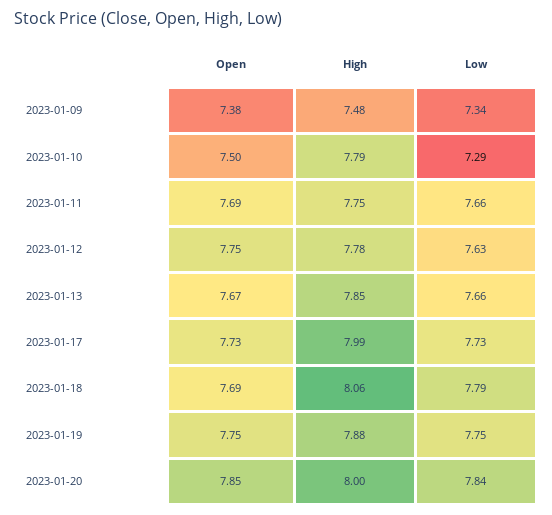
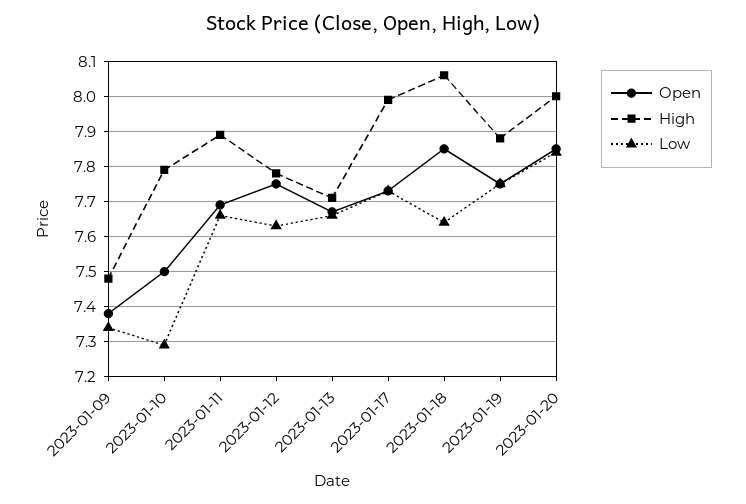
  {
    "Open": {
      "2023-01-09": 7.38,
      "2023-01-10": 7.5,
      "2023-01-11": 7.69,
      "2023-01-12": 7.75,
      "2023-01-13": 7.67,
      "2023-01-17": 7.73,
-     "2023-01-18": 7.69,
+     "2023-01-18": 7.85,
      "2023-01-19": 7.75,
      "2023-01-20": 7.85
    },
    "High": {
      "2023-01-09": 7.48,
      "2023-01-10": 7.79,
-     "2023-01-11": 7.75,
+     "2023-01-11": 7.9,
      "2023-01-12": 7.78,
-     "2023-01-13": 7.85,
+     "2023-01-13": 7.7,
      "2023-01-17": 7.99,
      "2023-01-18": 8.06,
      "2023-01-19": 7.88,
      "2023-01-20": 8
    },
    "Low": {
      "2023-01-09": 7.34,
      "2023-01-10": 7.29,
      "2023-01-11": 7.66,
      "2023-01-12": 7.63,
      "2023-01-13": 7.66,
      "2023-01-17": 7.73,
-     "2023-01-18": 7.79,
+     "2023-01-18": 7.65,
      "2023-01-19": 7.75,
      "2023-01-20": 7.84
    }
  }

